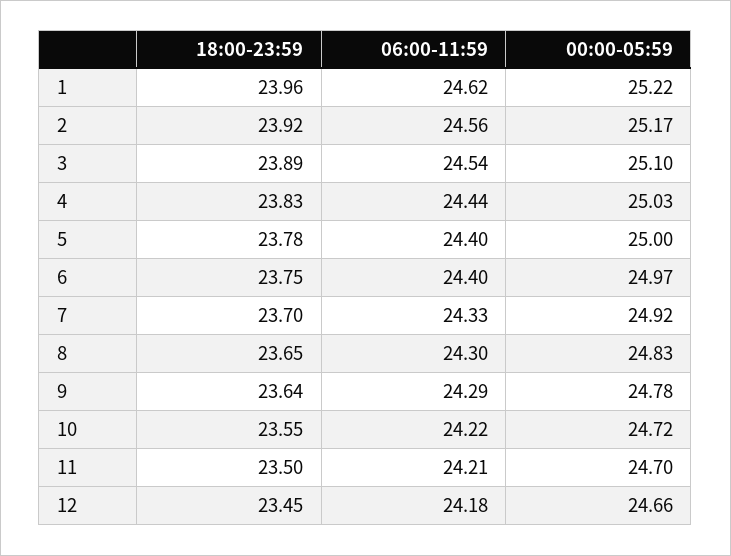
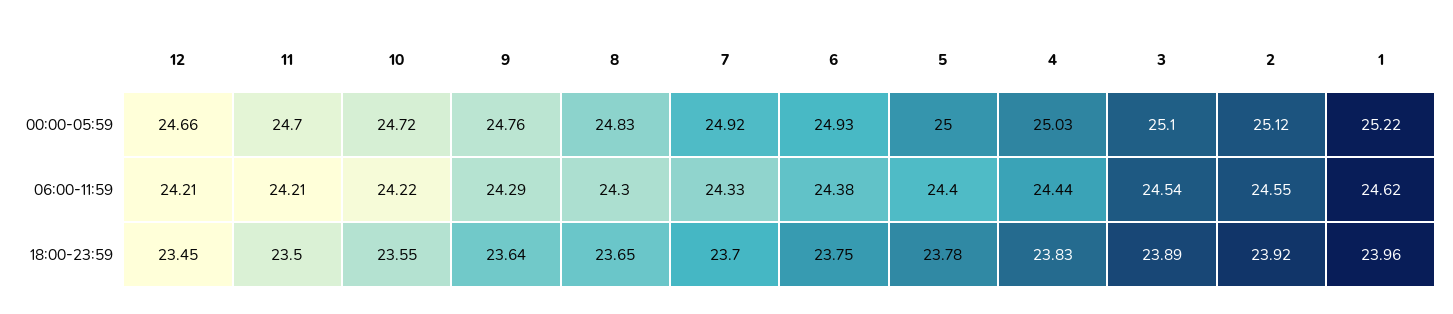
  {
    "18:00-23:59": {
      "1": 23.96,
      "2": 23.92,
      "3": 23.89,
      "4": 23.83,
      "5": 23.78,
      "6": 23.75,
      "7": 23.7,
      "8": 23.65,
      "9": 23.64,
      "10": 23.55,
      "11": 23.5,
      "12": 23.45
    },
    "06:00-11:59": {
      "1": 24.62,
-     "2": 24.56,
+     "2": 24.55,
      "3": 24.54,
      "4": 24.44,
      "5": 24.4,
-     "6": 24.4,
+     "6": 24.38,
      "7": 24.33,
      "8": 24.3,
      "9": 24.29,
      "10": 24.22,
      "11": 24.21,
-     "12": 24.18
+     "12": 24.21
    },
    "00:00-05:59": {
      "1": 25.22,
-     "2": 25.17,
+     "2": 25.12,
      "3": 25.1,
      "4": 25.03,
      "5": 25,
-     "6": 24.97,
+     "6": 24.93,
      "7": 24.92,
      "8": 24.83,
-     "9": 24.78,
+     "9": 24.76,
      "10": 24.72,
      "11": 24.7,
      "12": 24.66
    }
  }

